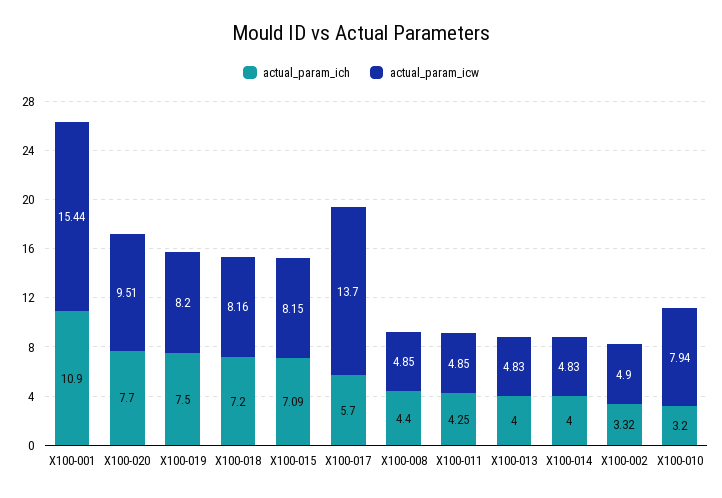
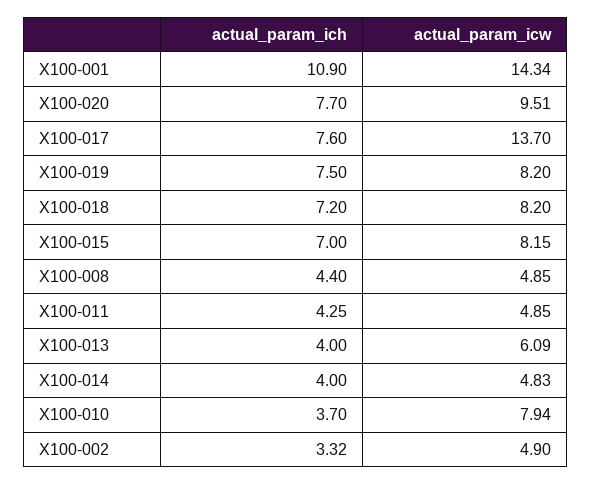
  {
    "actual_param_ich": {
      "X100-001": 10.9,
      "X100-020": 7.7,
      "X100-019": 7.5,
      "X100-018": 7.2,
-     "X100-015": 7.09,
+     "X100-015": 7,
-     "X100-017": 5.7,
+     "X100-017": 7.6,
      "X100-008": 4.4,
      "X100-011": 4.25,
      "X100-013": 4,
      "X100-014": 4,
      "X100-002": 3.32,
-     "X100-010": 3.2
+     "X100-010": 3.7
    },
    "actual_param_icw": {
-     "X100-001": 15.44,
+     "X100-001": 14.34,
      "X100-020": 9.51,
      "X100-019": 8.2,
-     "X100-018": 8.16,
+     "X100-018": 8.2,
      "X100-015": 8.15,
      "X100-017": 13.7,
      "X100-008": 4.85,
      "X100-011": 4.85,
-     "X100-013": 4.83,
+     "X100-013": 6.09,
      "X100-014": 4.83,
      "X100-002": 4.9,
      "X100-010": 7.94
    }
  }

